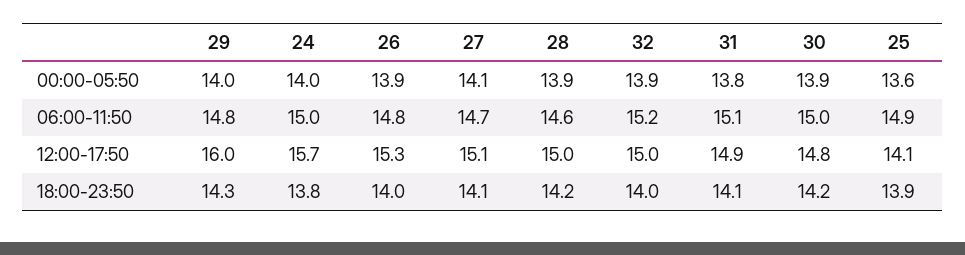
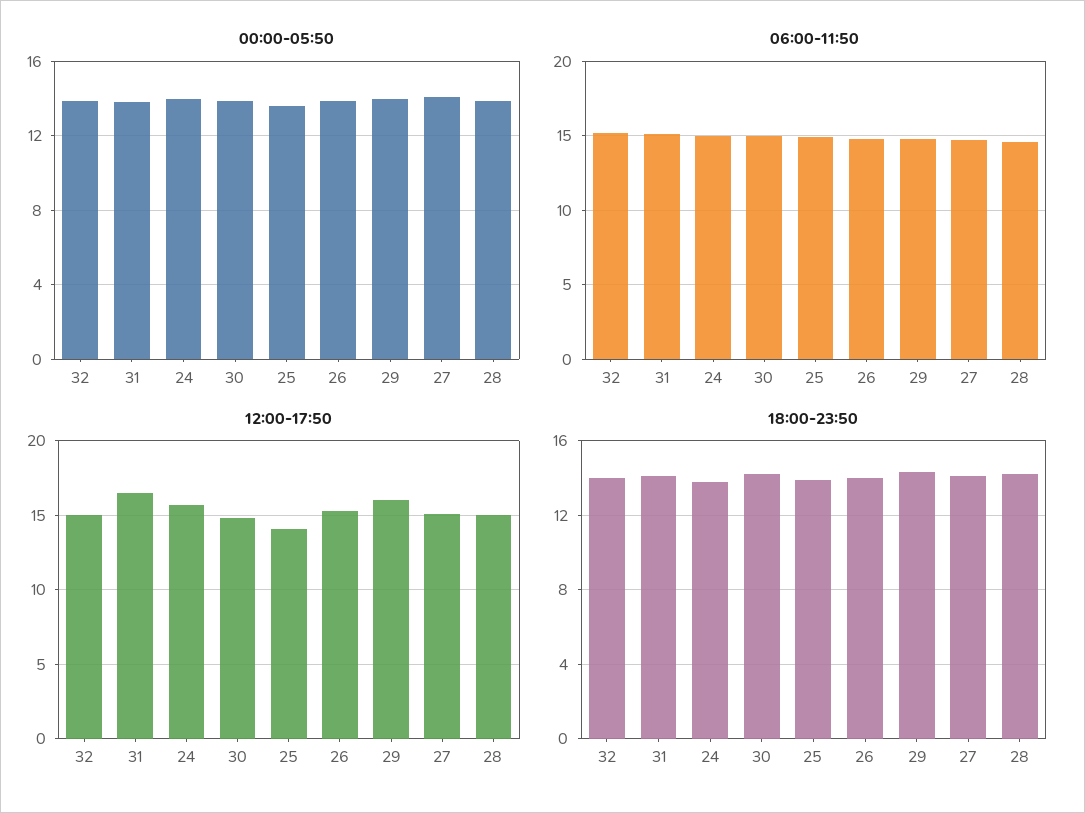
  {
    "00:00-05:50": {
      "29": 14,
      "24": 14,
      "26": 13.9,
      "27": 14.1,
      "28": 13.9,
      "32": 13.9,
      "31": 13.8,
      "30": 13.9,
      "25": 13.6
    },
    "06:00-11:50": {
      "29": 14.8,
      "24": 15,
      "26": 14.8,
      "27": 14.7,
      "28": 14.6,
      "32": 15.2,
      "31": 15.1,
      "30": 15,
      "25": 14.9
    },
    "12:00-17:50": {
      "29": 16,
      "24": 15.7,
      "26": 15.3,
      "27": 15.1,
      "28": 15,
      "32": 15,
-     "31": 14.9,
+     "31": 16.5,
      "30": 14.8,
      "25": 14.1
    },
    "18:00-23:50": {
      "29": 14.3,
      "24": 13.8,
      "26": 14,
      "27": 14.1,
      "28": 14.2,
      "32": 14,
      "31": 14.1,
      "30": 14.2,
      "25": 13.9
    }
  }

